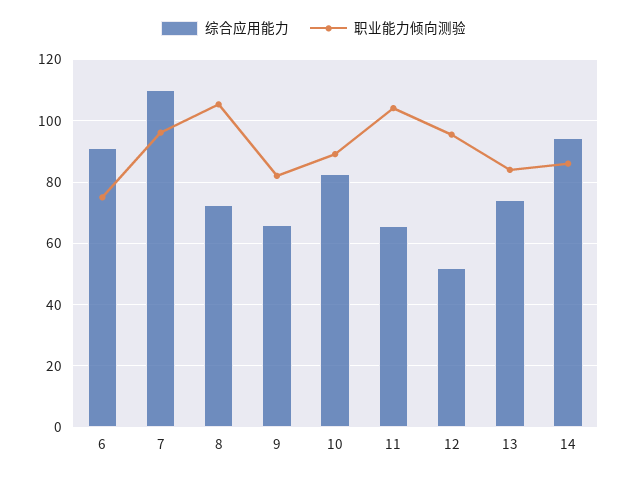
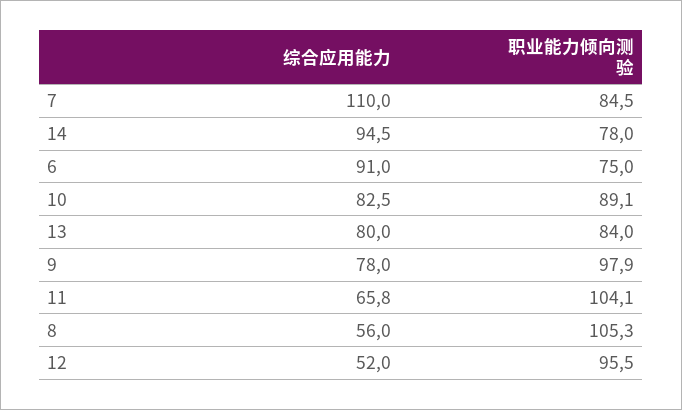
  {
    "综合应用能力": {
      "6": 91,
      "7": 110,
-     "8": 72,
+     "8": 56,
-     "9": 66,
+     "9": 78,
      "10": 82.5,
      "11": 65.8,
      "12": 52,
-     "13": 74,
+     "13": 80,
      "14": 94.5
    },
    "职业能力倾向测验": {
      "6": 75,
-     "7": 96,
+     "7": 84.5,
      "8": 105.3,
-     "9": 82,
+     "9": 97.9,
      "10": 89.1,
      "11": 104.1,
      "12": 95.5,
      "13": 84,
-     "14": 86
+     "14": 78
    }
  }

